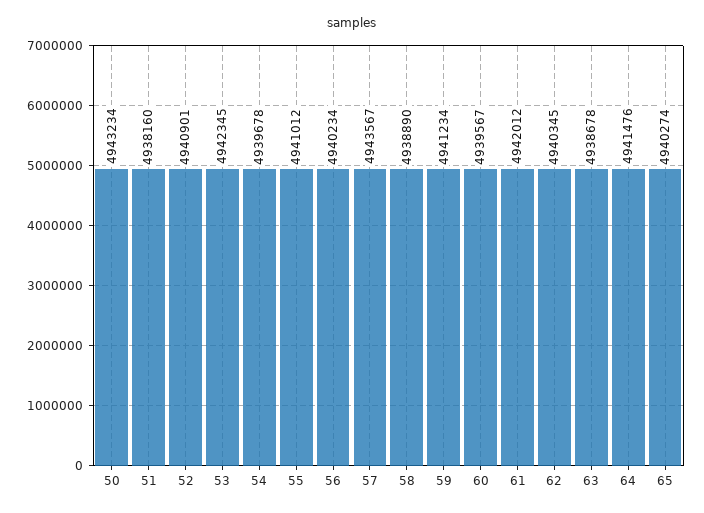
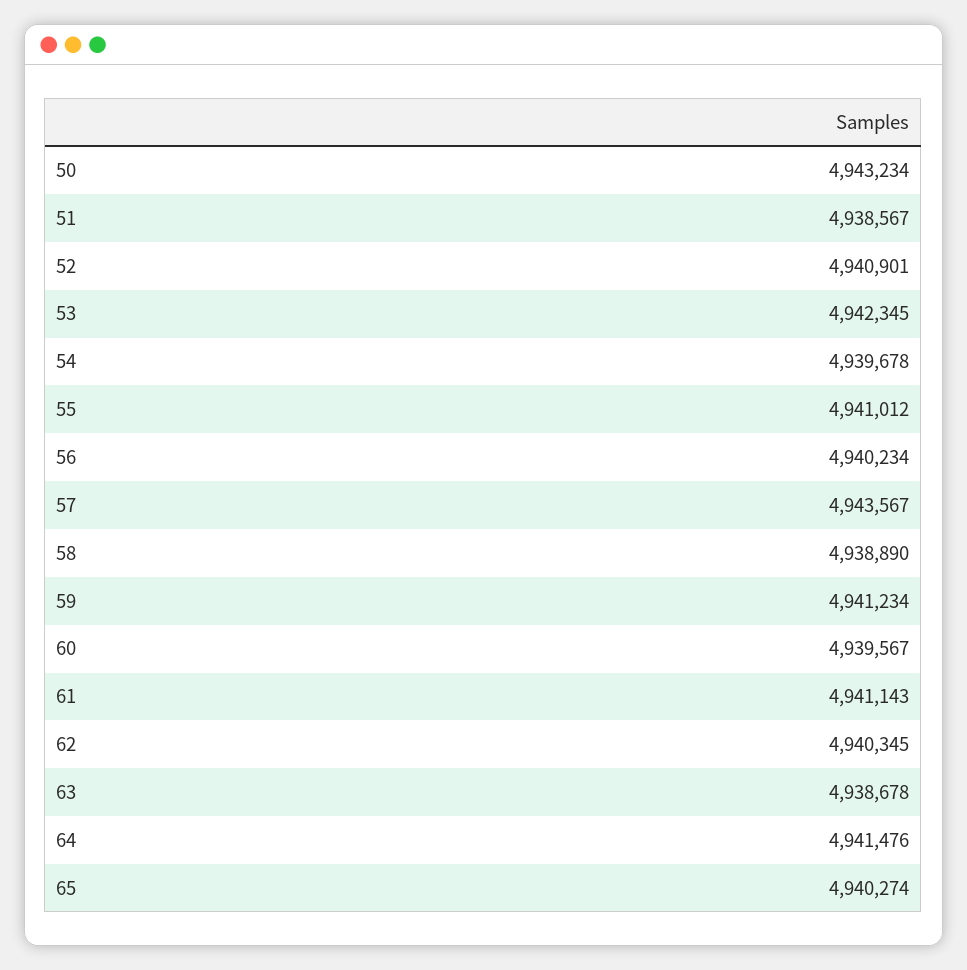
  {
    "50": 4943234,
-   "51": 4938160,
+   "51": 4938567,
    "52": 4940901,
    "53": 4942345,
    "54": 4939678,
    "55": 4941012,
    "56": 4940234,
    "57": 4943567,
    "58": 4938890,
    "59": 4941234,
    "60": 4939567,
-   "61": 4942012,
+   "61": 4941143,
    "62": 4940345,
    "63": 4938678,
    "64": 4941476,
    "65": 4940274
  }

